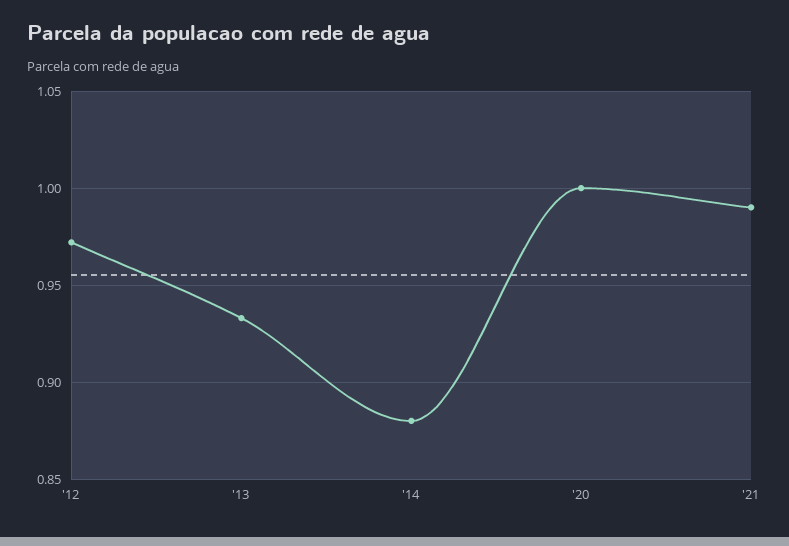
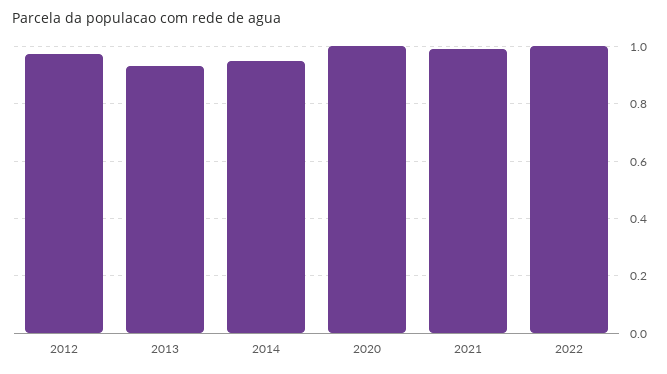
  {
    "'12": 0.97,
    "'13": 0.935,
-   "'14": 0.88,
+   "'14": 0.95,
    "'20": 1,
-   "'21": 0.99
+   "'21": 0.99,
+   "2022": 1
  }

